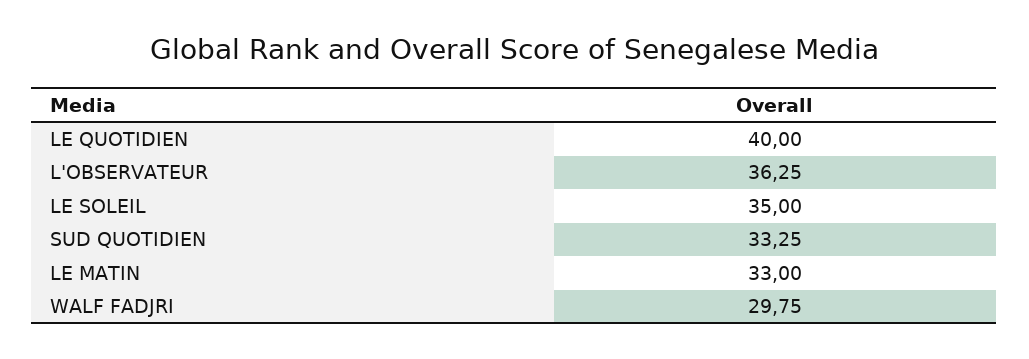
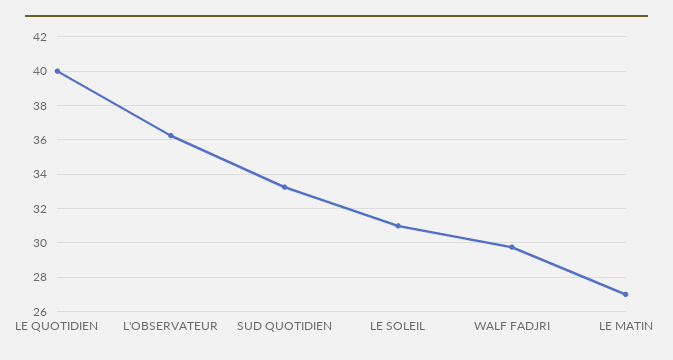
  {
    "LE QUOTIDIEN": 40,
    "L'OBSERVATEUR": 36.25,
-   "LE SOLEIL": 35,
+   "LE SOLEIL": 31,
    "SUD QUOTIDIEN": 33.25,
-   "LE MATIN": 33,
+   "LE MATIN": 27,
    "WALF FADJRI": 29.75
  }

